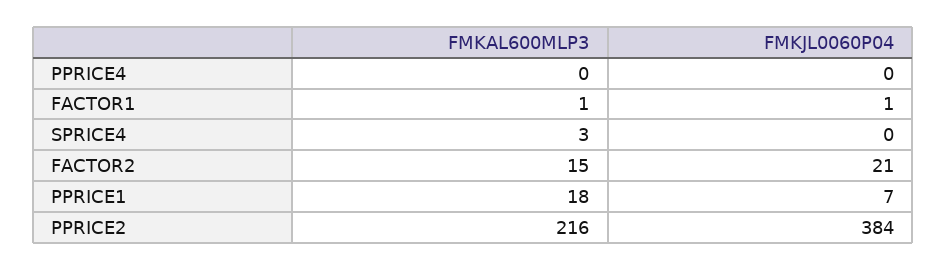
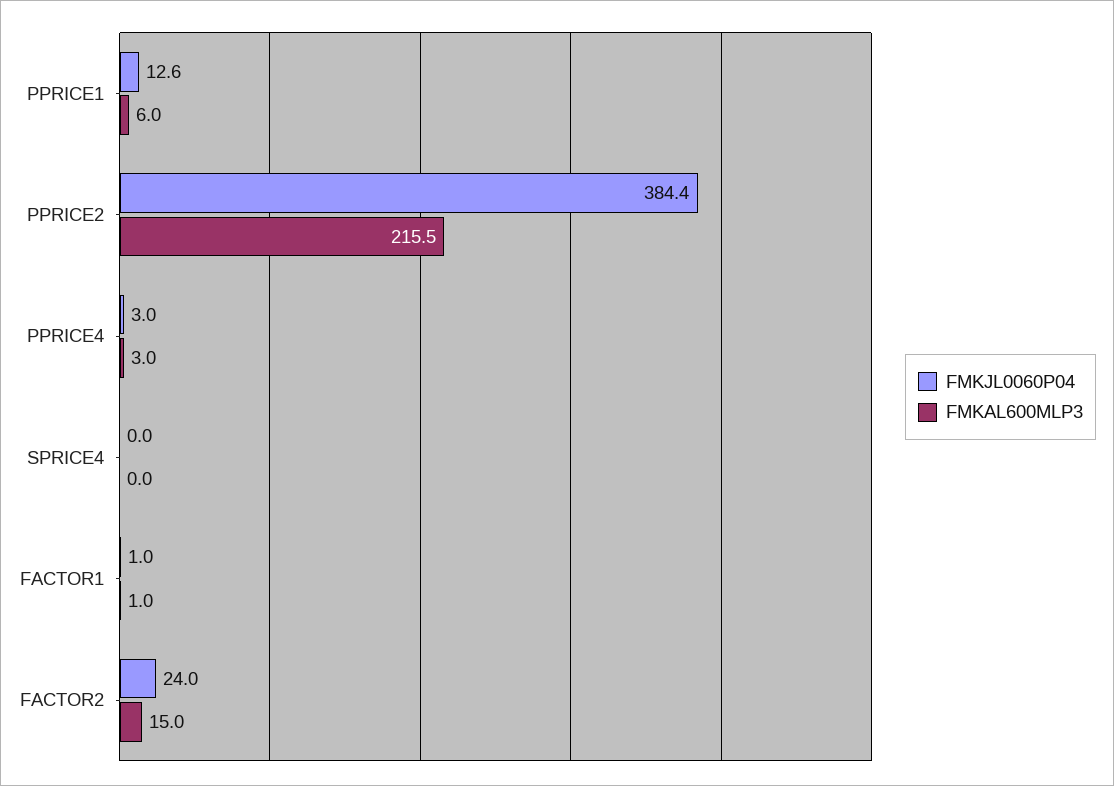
  {
    "FMKAL600MLP3": {
-     "PPRICE4": 0,
+     "PPRICE4": 3,
      "FACTOR1": 1,
-     "SPRICE4": 3,
+     "SPRICE4": 0,
      "FACTOR2": 15,
-     "PPRICE1": 18,
+     "PPRICE1": 6,
      "PPRICE2": 215.5
    },
    "FMKJL0060P04": {
-     "PPRICE4": 0,
+     "PPRICE4": 3,
      "FACTOR1": 1,
      "SPRICE4": 0,
-     "FACTOR2": 21,
+     "FACTOR2": 24,
-     "PPRICE1": 7,
+     "PPRICE1": 12.6,
      "PPRICE2": 384.4
    }
  }

